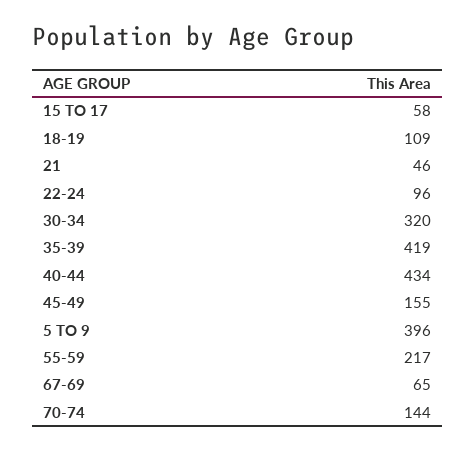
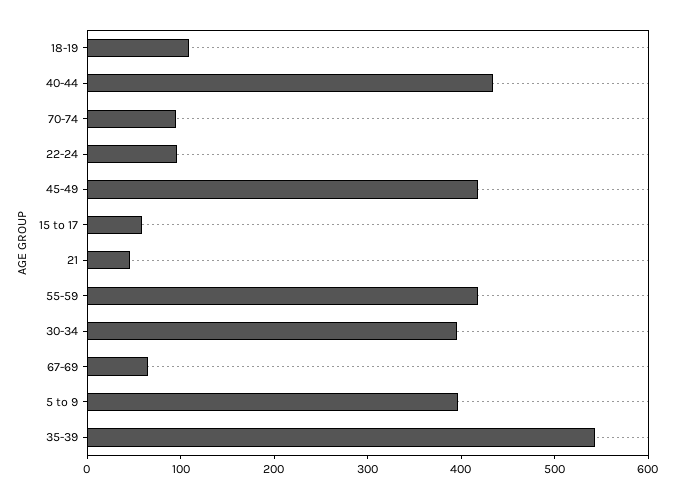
  {
    "15 TO 17": 58,
    "18-19": 109,
    "21": 46,
    "22-24": 96,
-   "30-34": 320,
+   "30-34": 400,
-   "35-39": 419,
+   "35-39": 540,
    "40-44": 434,
-   "45-49": 155,
+   "45-49": 420,
    "5 TO 9": 396,
-   "55-59": 217,
+   "55-59": 420,
    "67-69": 65,
-   "70-74": 144
+   "70-74": 100
  }

